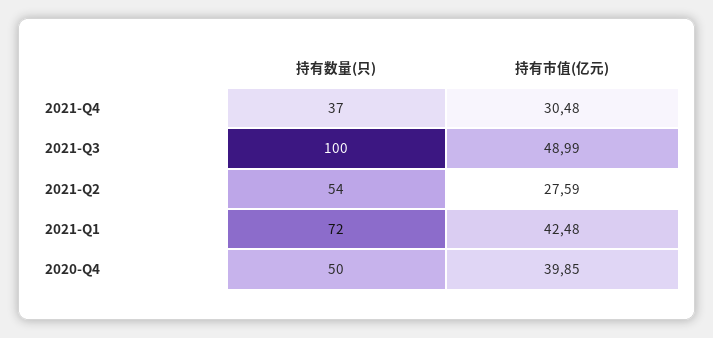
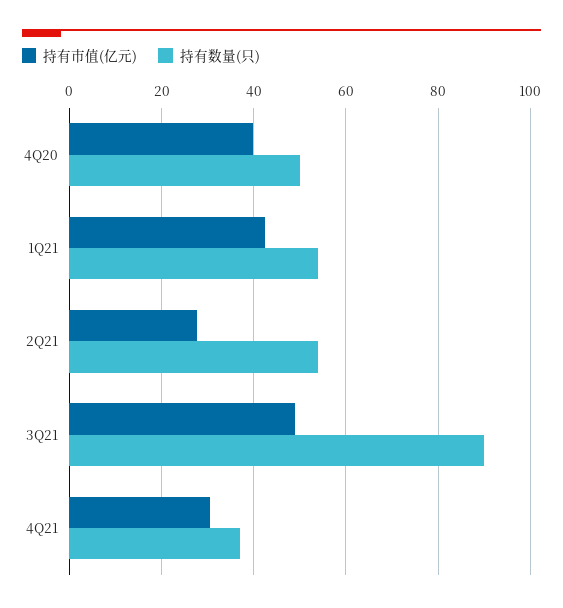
  {
    "持有数量(只)": {
      "2021-Q4": 37,
-     "2021-Q3": 100,
+     "2021-Q3": 90,
      "2021-Q2": 54,
-     "2021-Q1": 72,
+     "2021-Q1": 54,
      "2020-Q4": 50
    },
    "持有市值(亿元)": {
      "2021-Q4": 30.48,
      "2021-Q3": 48.99,
      "2021-Q2": 27.59,
      "2021-Q1": 42.48,
      "2020-Q4": 39.85
    }
  }

